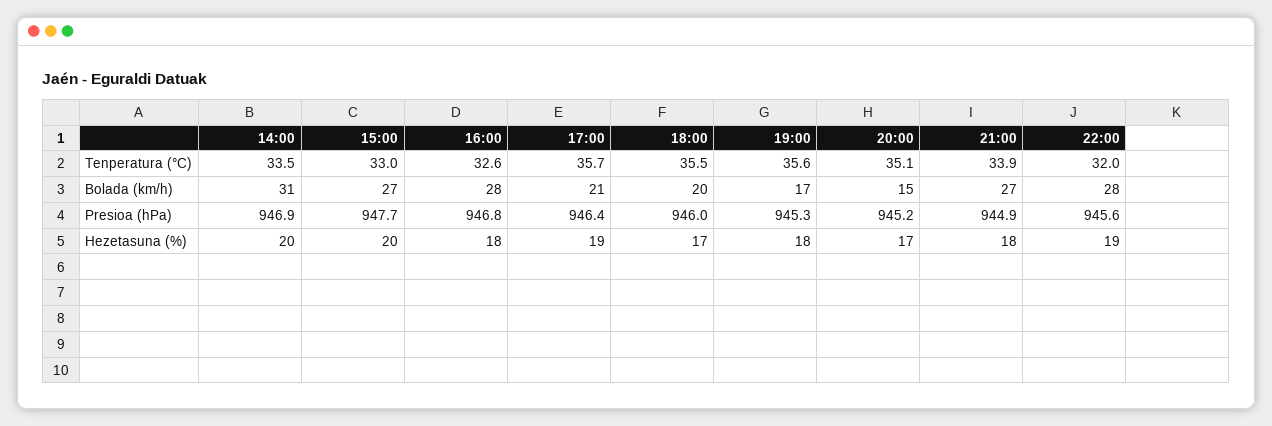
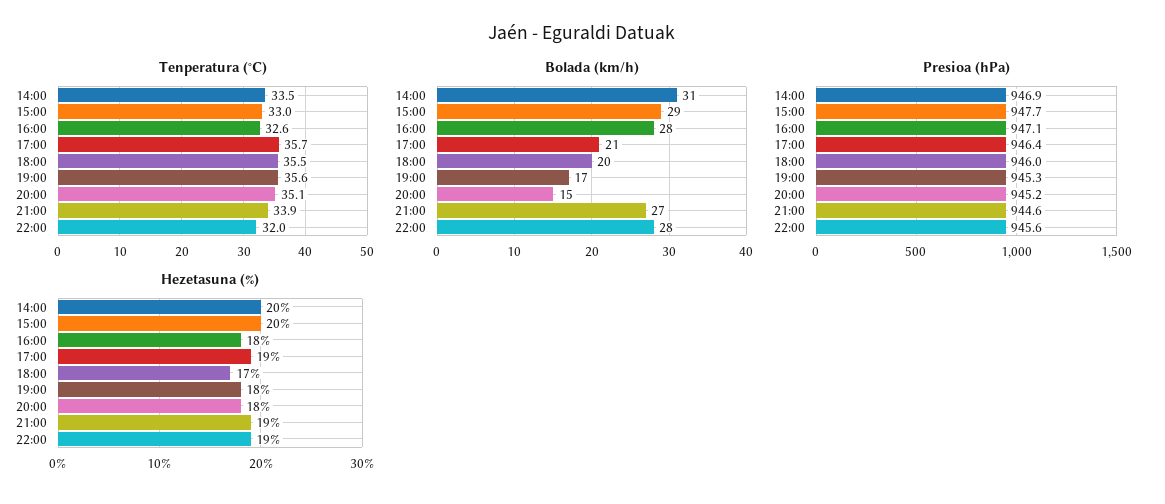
  {
    "Tenperatura (°C)": {
      "14:00": 33.5,
      "15:00": 33,
      "16:00": 32.6,
      "17:00": 35.7,
      "18:00": 35.5,
      "19:00": 35.6,
      "20:00": 35.1,
      "21:00": 33.9,
      "22:00": 32
    },
    "Bolada (km/h)": {
      "14:00": 31,
-     "15:00": 27,
+     "15:00": 29,
      "16:00": 28,
      "17:00": 21,
      "18:00": 20,
      "19:00": 17,
      "20:00": 15,
      "21:00": 27,
      "22:00": 28
    },
    "Presioa (hPa)": {
      "14:00": 946.9,
      "15:00": 947.7,
-     "16:00": 946.8,
+     "16:00": 947.1,
      "17:00": 946.4,
      "18:00": 946,
      "19:00": 945.3,
      "20:00": 945.2,
-     "21:00": 944.9,
+     "21:00": 944.6,
      "22:00": 945.6
    },
    "Hezetasuna (%)": {
      "14:00": 20,
      "15:00": 20,
      "16:00": 18,
      "17:00": 19,
      "18:00": 17,
      "19:00": 18,
-     "20:00": 17,
+     "20:00": 18,
-     "21:00": 18,
+     "21:00": 19,
      "22:00": 19
    }
  }

